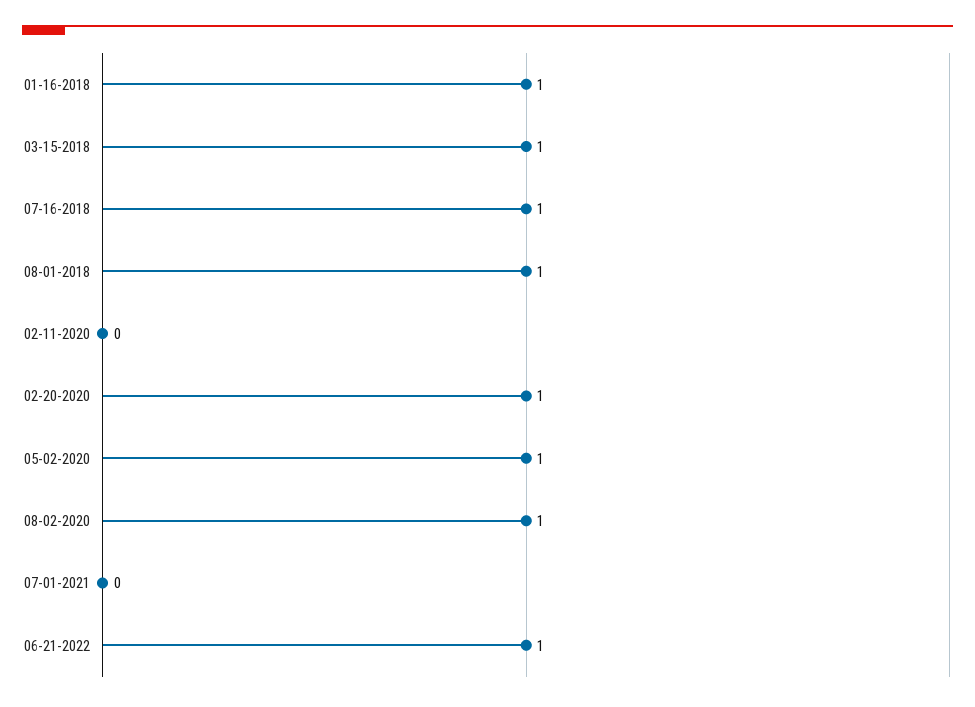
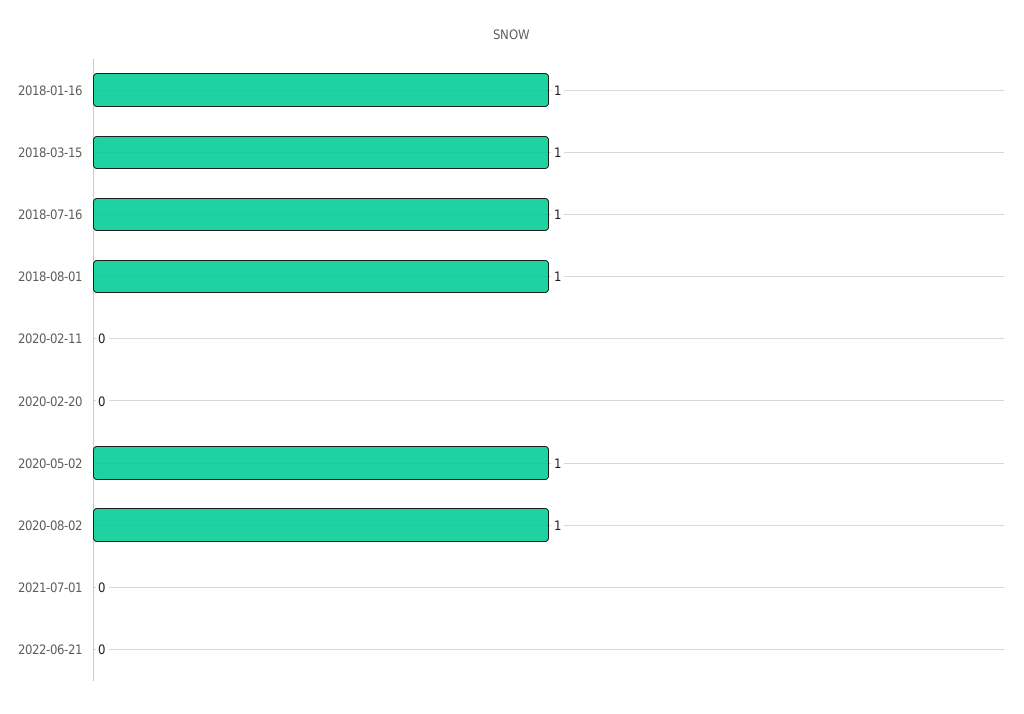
  {
    "01-16-2018": 1,
    "03-15-2018": 1,
    "07-16-2018": 1,
    "08-01-2018": 1,
    "02-11-2020": 0,
-   "02-20-2020": 1,
+   "02-20-2020": 0,
    "05-02-2020": 1,
    "08-02-2020": 1,
    "07-01-2021": 0,
-   "06-21-2022": 1
+   "06-21-2022": 0
  }

